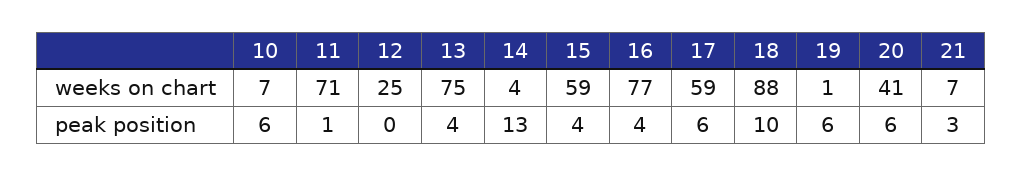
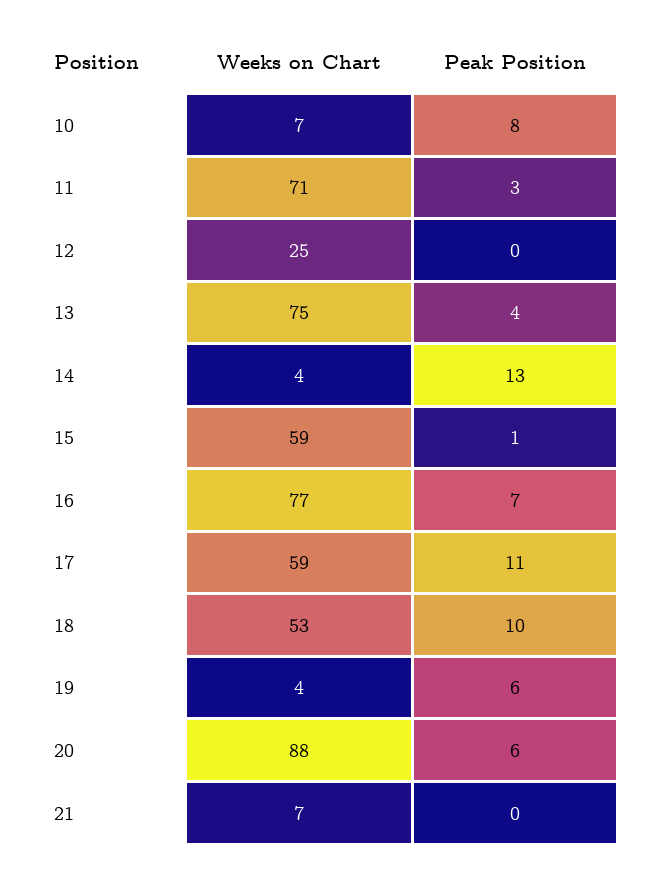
  {
    "10": {
      "weeks on chart": 7,
-     "peak position": 6
+     "peak position": 8
    },
    "11": {
      "weeks on chart": 71,
-     "peak position": 1
+     "peak position": 3
    },
    "12": {
      "weeks on chart": 25,
      "peak position": 0
    },
    "13": {
      "weeks on chart": 75,
      "peak position": 4
    },
    "14": {
      "weeks on chart": 4,
      "peak position": 13
    },
    "15": {
      "weeks on chart": 59,
-     "peak position": 4
+     "peak position": 1
    },
    "16": {
      "weeks on chart": 77,
-     "peak position": 4
+     "peak position": 7
    },
    "17": {
      "weeks on chart": 59,
-     "peak position": 6
+     "peak position": 11
    },
    "18": {
-     "weeks on chart": 88,
+     "weeks on chart": 53,
      "peak position": 10
    },
    "19": {
-     "weeks on chart": 1,
+     "weeks on chart": 4,
      "peak position": 6
    },
    "20": {
-     "weeks on chart": 41,
+     "weeks on chart": 88,
      "peak position": 6
    },
    "21": {
      "weeks on chart": 7,
-     "peak position": 3
+     "peak position": 0
    }
  }

